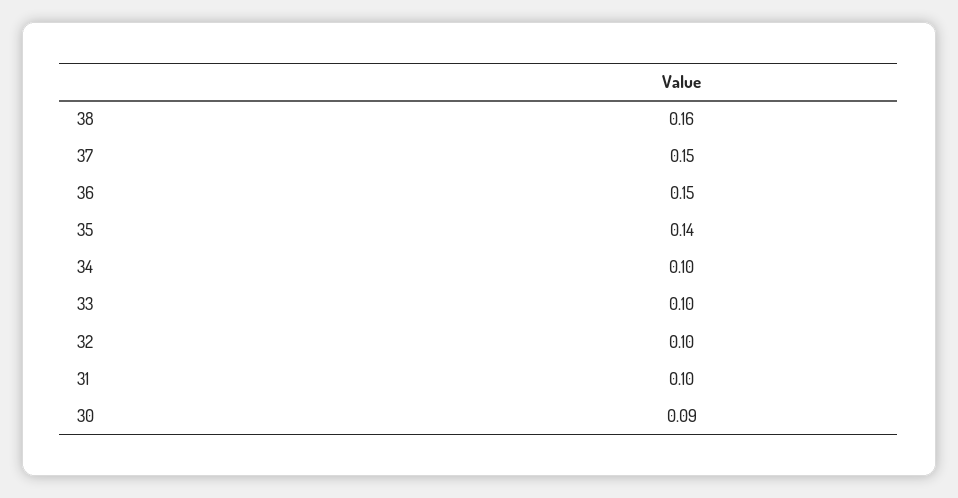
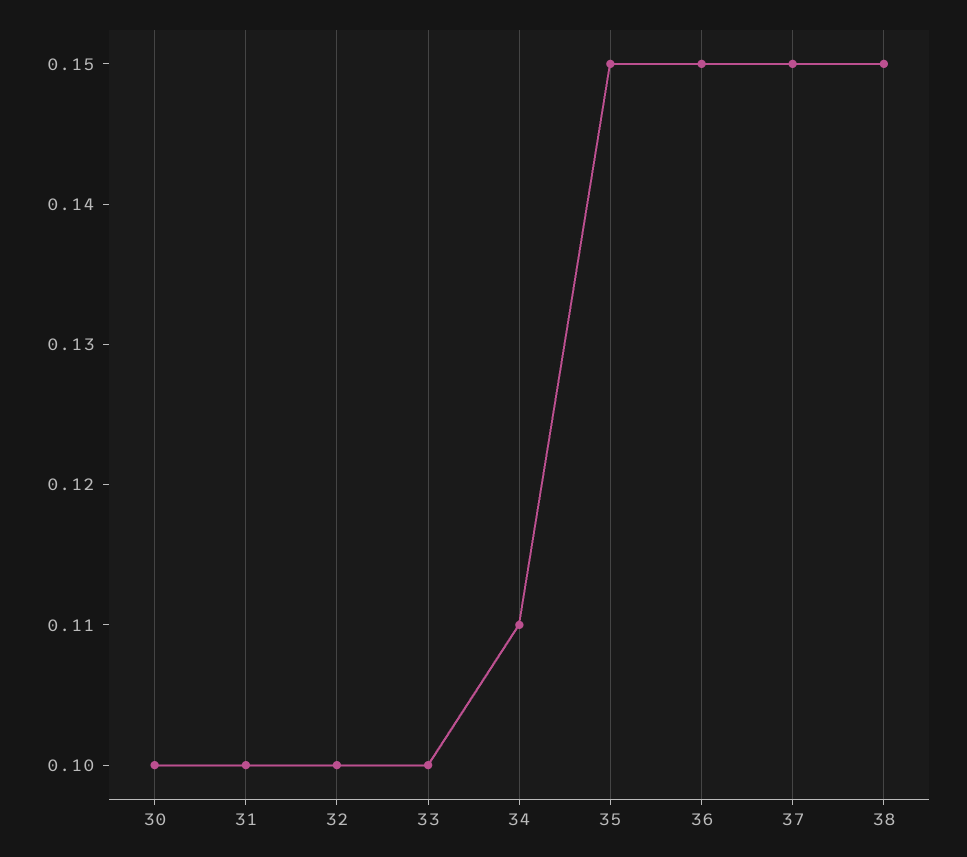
  {
-   "38": 0.16,
+   "38": 0.15,
    "37": 0.15,
    "36": 0.15,
-   "35": 0.14,
+   "35": 0.15,
-   "34": 0.1,
+   "34": 0.11,
    "33": 0.1,
    "32": 0.1,
    "31": 0.1,
-   "30": 0.09
+   "30": 0.1
  }

